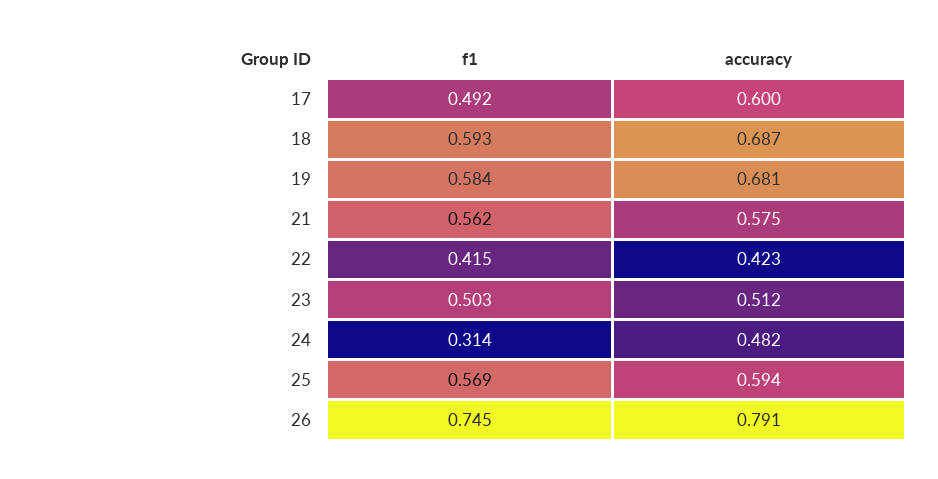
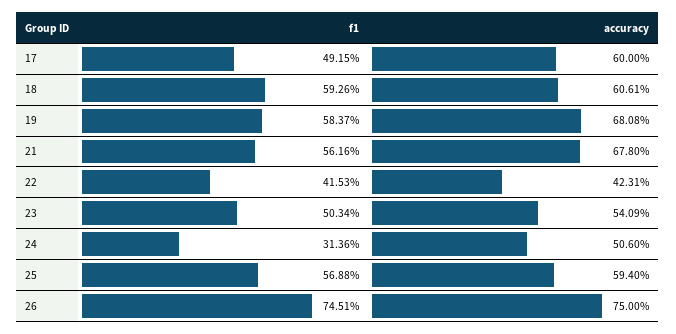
  {
    "f1": {
      "17": 0.4915,
      "18": 0.5926,
      "19": 0.5837,
      "21": 0.5616,
      "22": 0.4153,
      "23": 0.5034,
      "24": 0.3136,
      "25": 0.5688,
      "26": 0.7451
    },
    "accuracy": {
      "17": 0.6,
-     "18": 0.687,
+     "18": 0.6061,
      "19": 0.6808,
-     "21": 0.575,
+     "21": 0.678,
      "22": 0.4231,
-     "23": 0.512,
+     "23": 0.5409,
-     "24": 0.482,
+     "24": 0.506,
      "25": 0.594,
-     "26": 0.791
+     "26": 0.75
    }
  }

